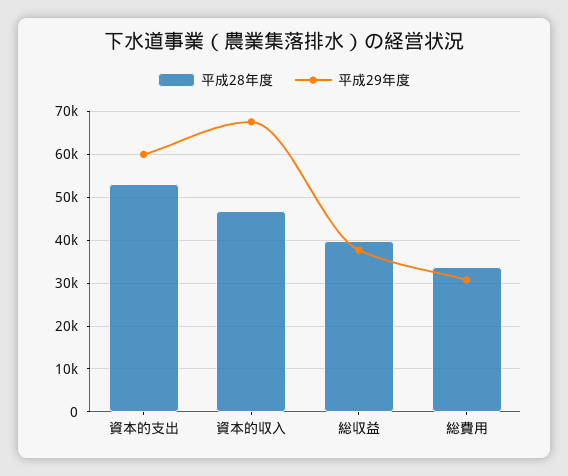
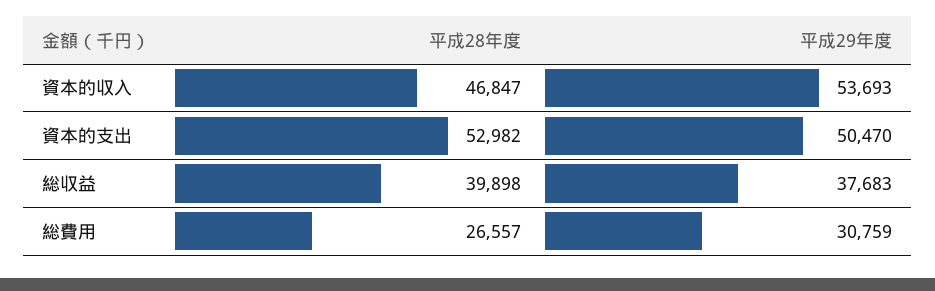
  {
    "平成28年度": {
      "資本的支出": 52982,
      "資本的収入": 46847,
      "総収益": 39898,
-     "総費用": 34000
+     "総費用": 26557
    },
    "平成29年度": {
-     "資本的支出": 60000,
+     "資本的支出": 50470,
-     "資本的収入": 68000,
+     "資本的収入": 53693,
      "総収益": 37683,
      "総費用": 30759
    }
  }

